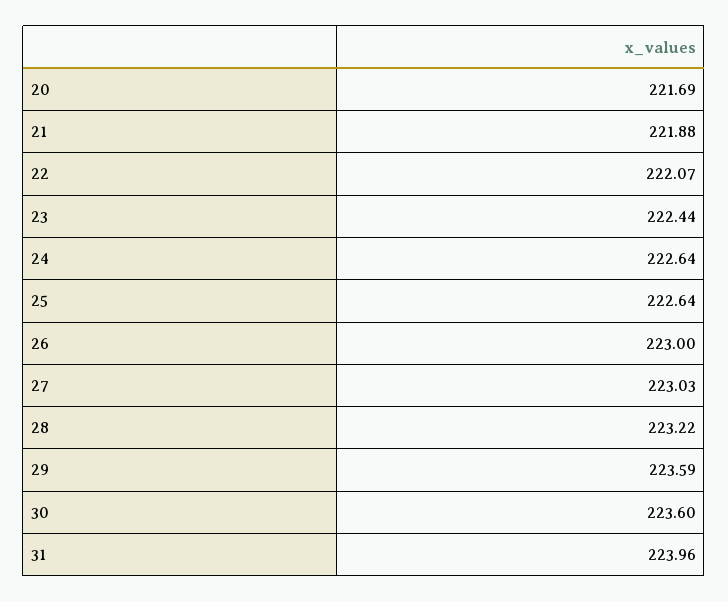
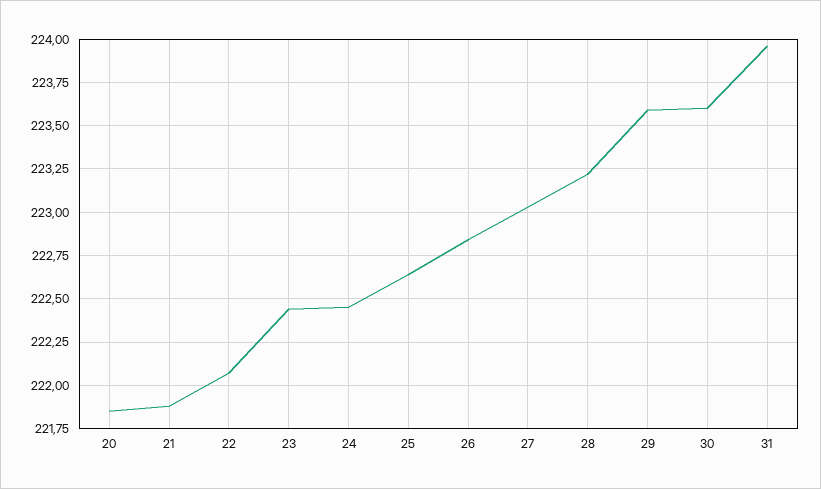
  {
-   "20": 221.69,
+   "20": 221.85,
    "21": 221.88,
    "22": 222.07,
    "23": 222.44,
-   "24": 222.64,
+   "24": 222.45,
    "25": 222.64,
-   "26": 223,
+   "26": 222.85,
    "27": 223.03,
    "28": 223.22,
    "29": 223.59,
    "30": 223.6,
    "31": 223.96
  }

